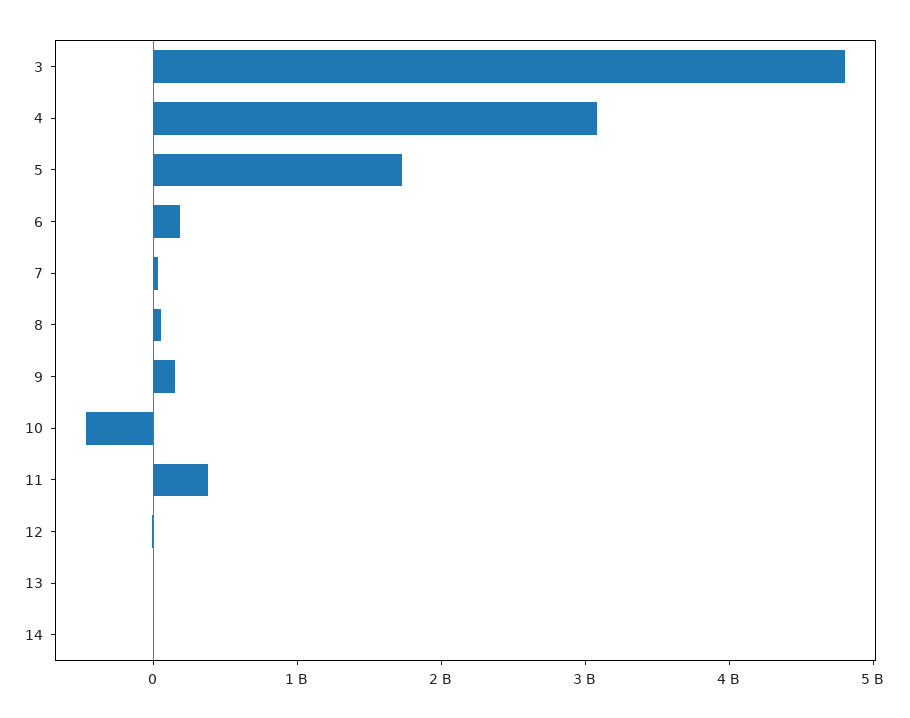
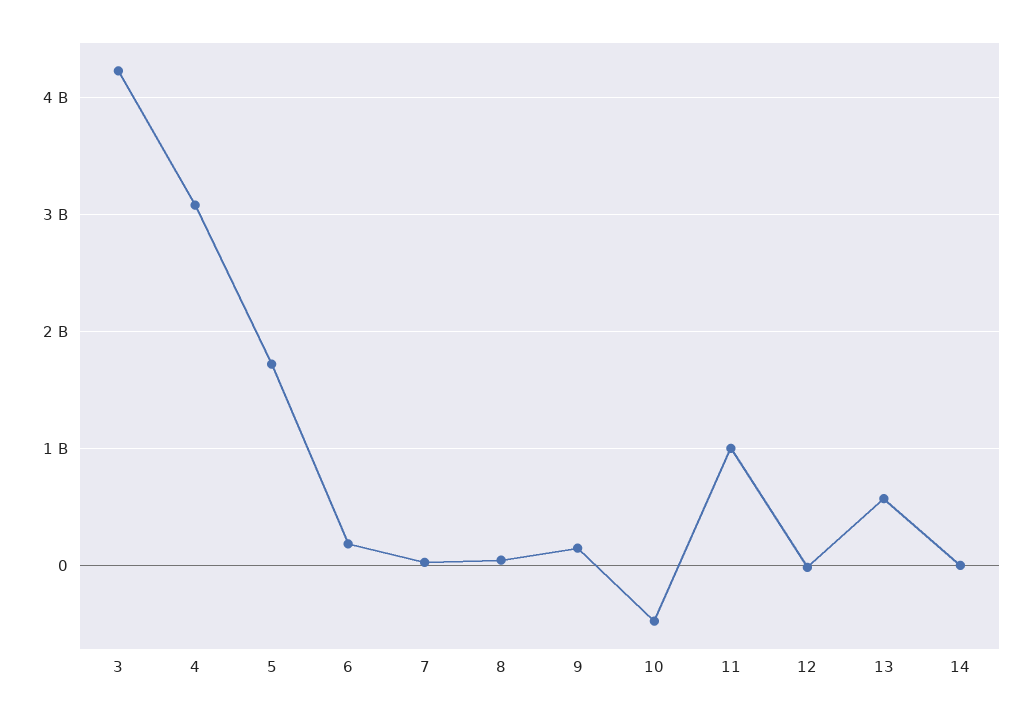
  {
-   "3": 4800000000,
+   "3": 4200000000,
    "4": 3100000000,
    "5": 1700000000,
    "6": 200000000,
    "7": 0,
    "8": 0,
    "9": 200000000,
    "10": -500000000,
-   "11": 400000000,
+   "11": 1000000000,
    "12": 0,
-   "13": 0,
+   "13": 600000000,
    "14": 0
  }

